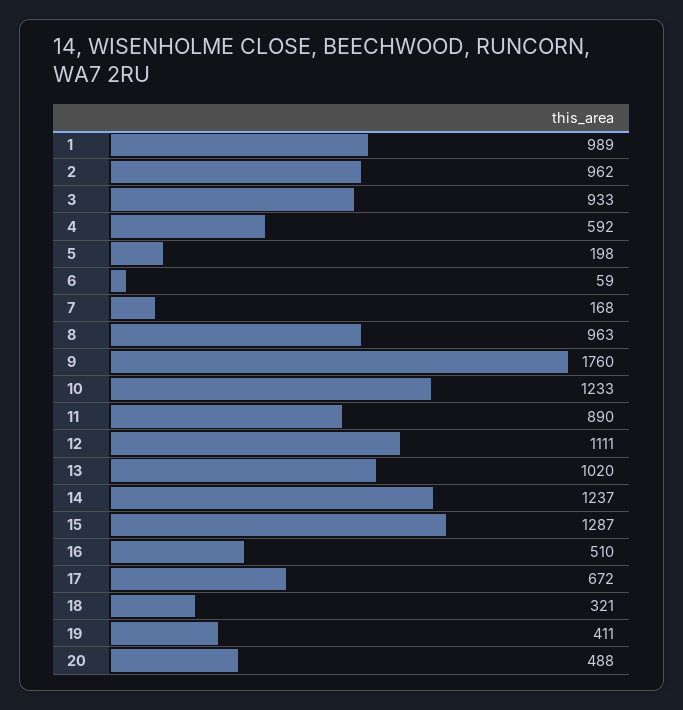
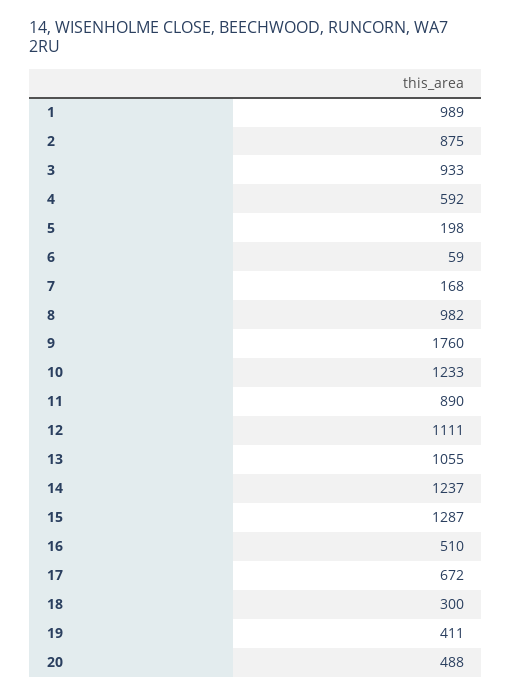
  {
    "1": 989,
-   "2": 962,
+   "2": 875,
    "3": 933,
    "4": 592,
    "5": 198,
    "6": 59,
    "7": 168,
-   "8": 963,
+   "8": 982,
    "9": 1760,
    "10": 1233,
    "11": 890,
    "12": 1111,
-   "13": 1020,
+   "13": 1055,
    "14": 1237,
    "15": 1287,
    "16": 510,
    "17": 672,
-   "18": 321,
+   "18": 300,
    "19": 411,
    "20": 488
  }

